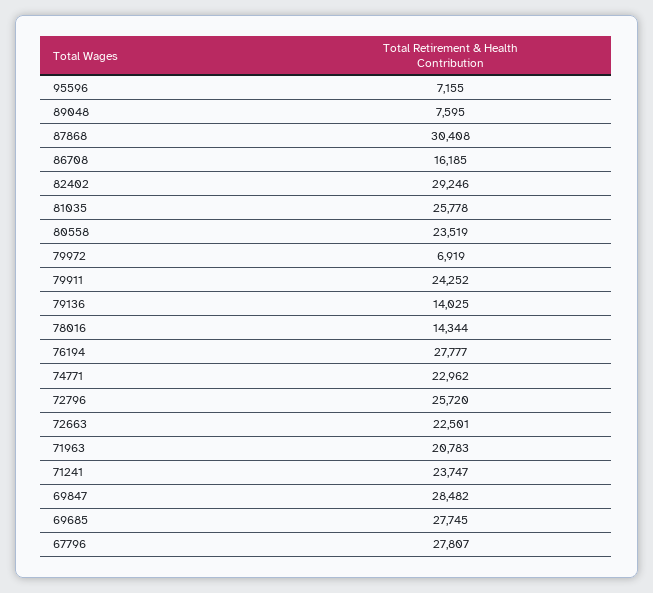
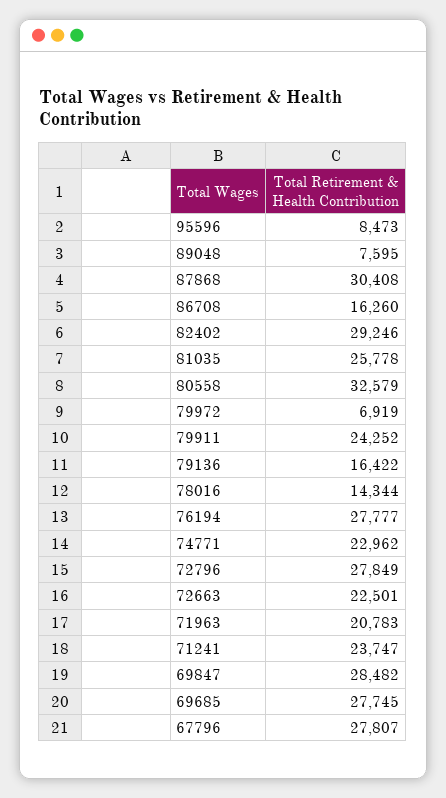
  {
-   "95596": 7155,
+   "95596": 8473,
    "89048": 7595,
    "87868": 30408,
-   "86708": 16185,
+   "86708": 16260,
    "82402": 29246,
    "81035": 25778,
-   "80558": 23519,
+   "80558": 32579,
    "79972": 6919,
    "79911": 24252,
-   "79136": 14025,
+   "79136": 16422,
    "78016": 14344,
    "76194": 27777,
    "74771": 22962,
-   "72796": 25720,
+   "72796": 27849,
    "72663": 22501,
    "71963": 20783,
    "71241": 23747,
    "69847": 28482,
    "69685": 27745,
    "67796": 27807
  }

